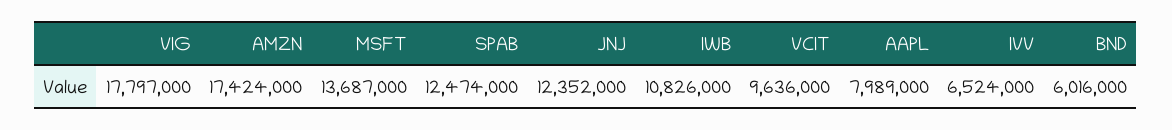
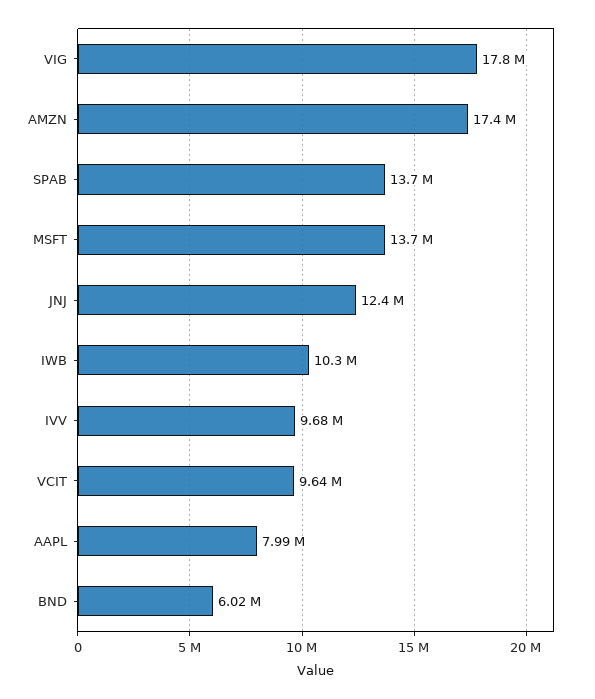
  {
    "VIG": 17797000,
    "AMZN": 17424000,
    "MSFT": 13687000,
-   "SPAB": 12474000,
+   "SPAB": 13700000,
    "JNJ": 12352000,
-   "IWB": 10826000,
+   "IWB": 10300000,
    "VCIT": 9636000,
    "AAPL": 7989000,
-   "IVV": 6524000,
+   "IVV": 9680000,
    "BND": 6016000
  }

